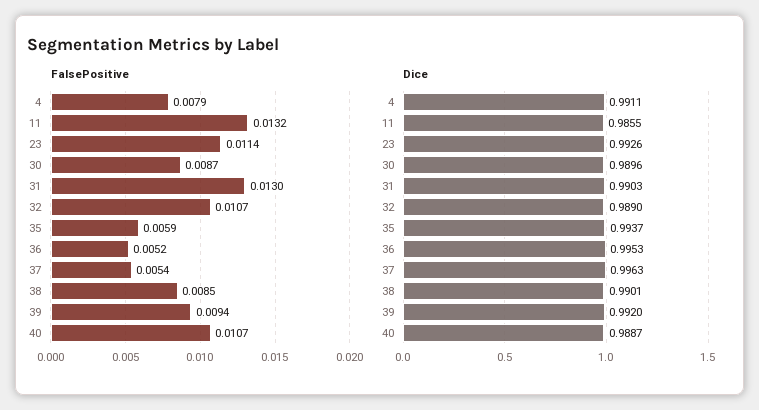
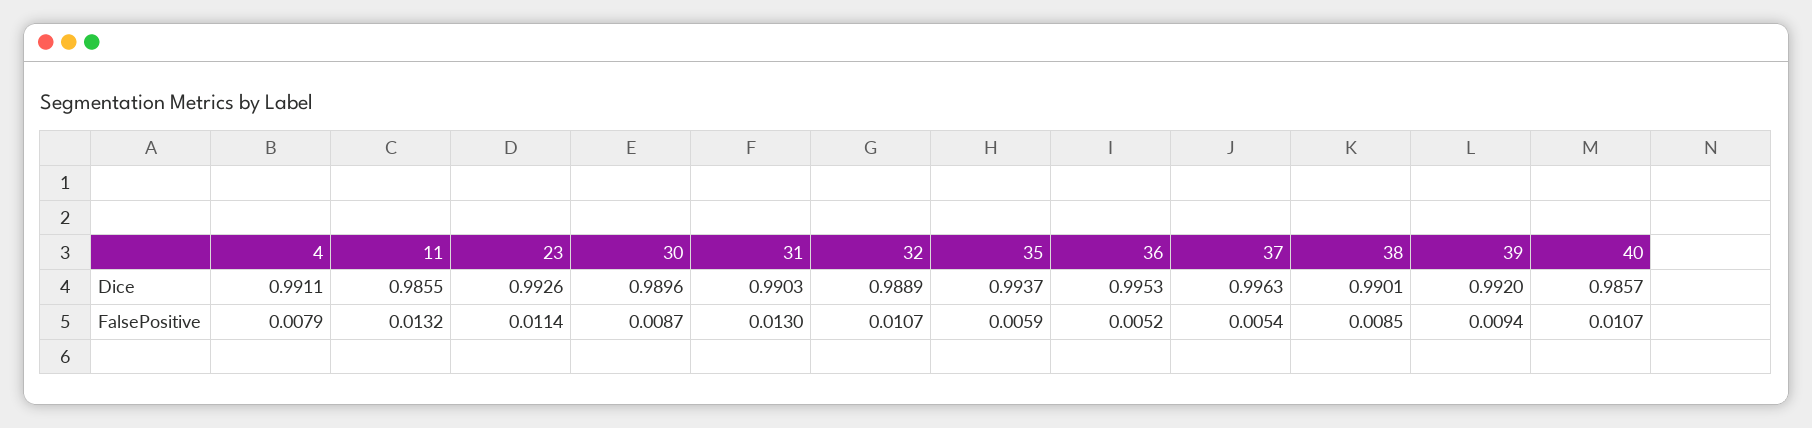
  {
    "FalsePositive": {
      "4": 0.0079,
      "11": 0.0132,
      "23": 0.0114,
      "30": 0.0087,
      "31": 0.013,
      "32": 0.0107,
      "35": 0.0059,
      "36": 0.0052,
      "37": 0.0054,
      "38": 0.0085,
      "39": 0.0094,
      "40": 0.0107
    },
    "Dice": {
      "4": 0.9911,
      "11": 0.9855,
      "23": 0.9926,
      "30": 0.9896,
      "31": 0.9903,
-     "32": 0.989,
+     "32": 0.9889,
      "35": 0.9937,
      "36": 0.9953,
      "37": 0.9963,
      "38": 0.9901,
      "39": 0.992,
-     "40": 0.9887
+     "40": 0.9857
    }
  }

